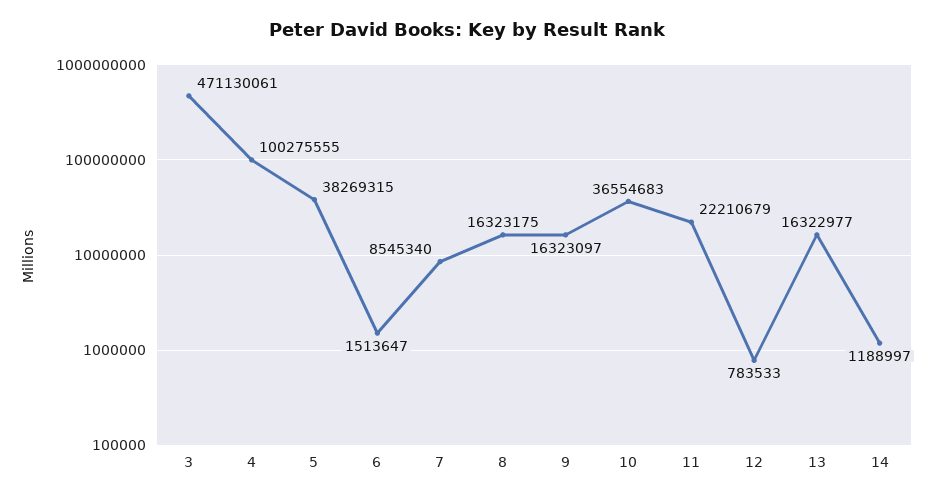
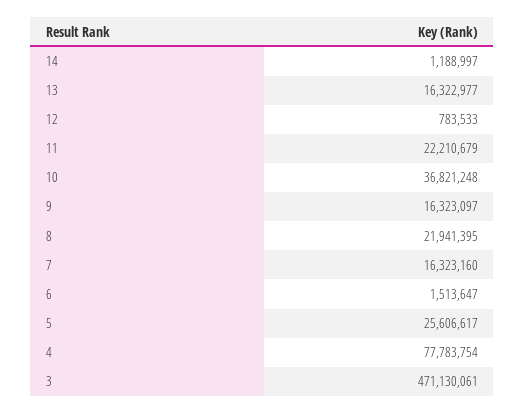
  {
    "3": 471130061,
-   "4": 100275555,
+   "4": 77783754,
-   "5": 38269315,
+   "5": 25606617,
    "6": 1513647,
-   "7": 8545340,
+   "7": 16323160,
-   "8": 16323175,
+   "8": 21941395,
    "9": 16323097,
-   "10": 36554683,
+   "10": 36821248,
    "11": 22210679,
    "12": 783533,
    "13": 16322977,
    "14": 1188997
  }

